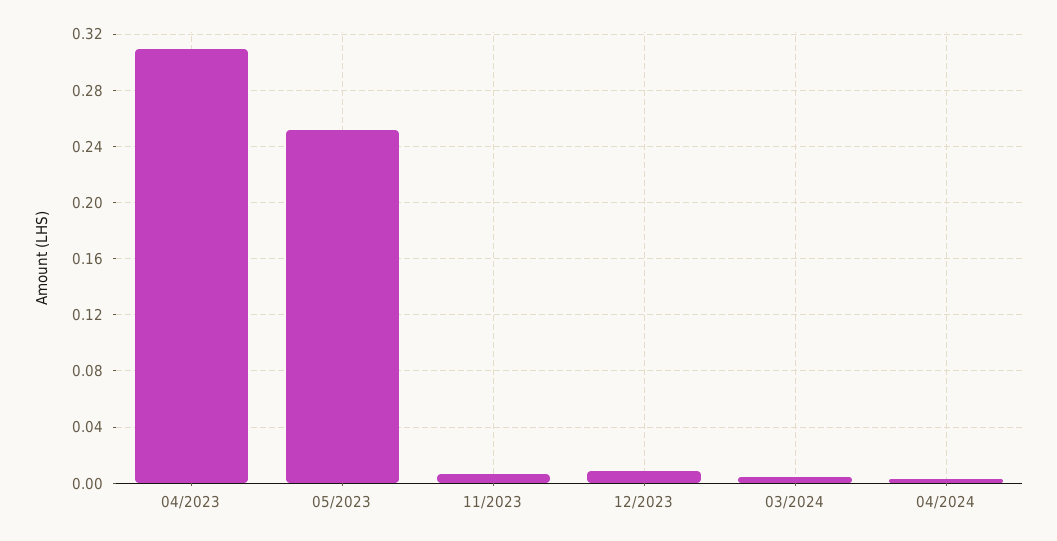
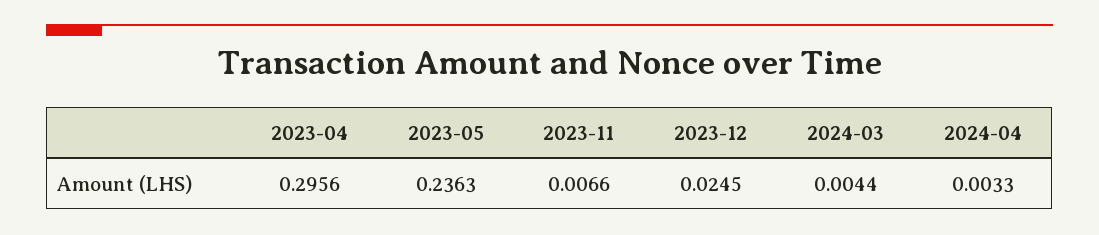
  {
-   "04/2023": 0.31,
+   "04/2023": 0.2956,
-   "05/2023": 0.25,
+   "05/2023": 0.2363,
    "11/2023": 0.0066,
-   "12/2023": 0.01,
+   "12/2023": 0.0245,
    "03/2024": 0.0044,
    "04/2024": 0.0033
  }

